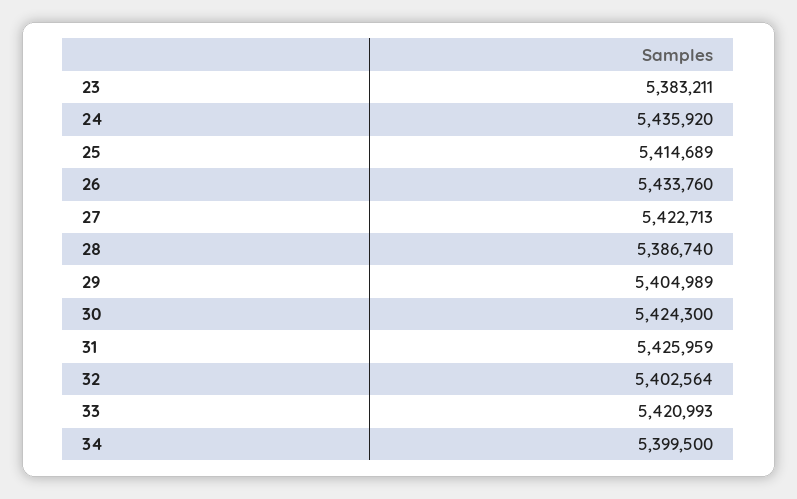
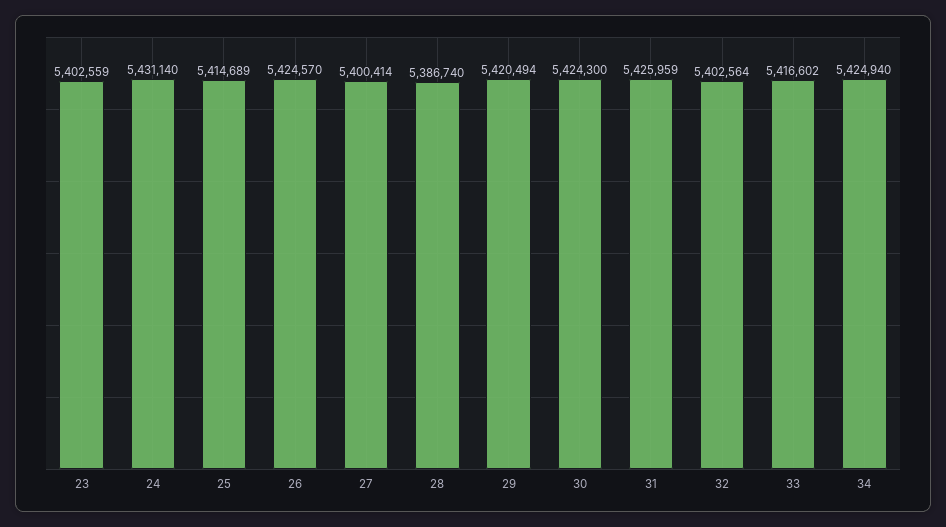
  {
-   "23": 5383211,
+   "23": 5402559,
-   "24": 5435920,
+   "24": 5431140,
    "25": 5414689,
-   "26": 5433760,
+   "26": 5424570,
-   "27": 5422713,
+   "27": 5400414,
    "28": 5386740,
-   "29": 5404989,
+   "29": 5420494,
    "30": 5424300,
    "31": 5425959,
    "32": 5402564,
-   "33": 5420993,
+   "33": 5416602,
-   "34": 5399500
+   "34": 5424940
  }

